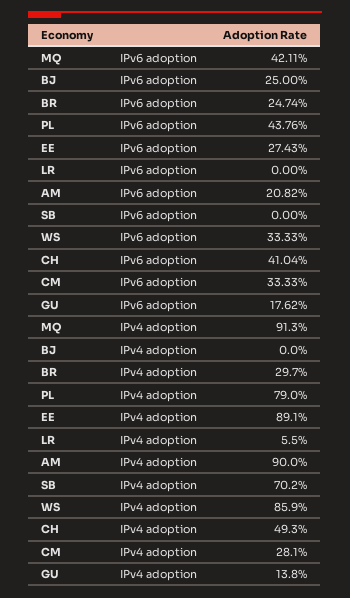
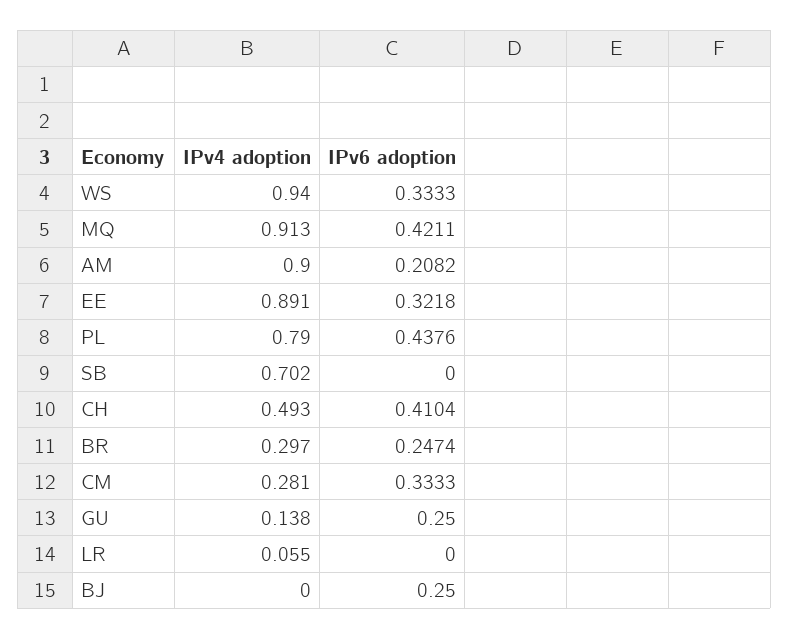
  {
    "MQ": {
      "IPv6 adoption": 0.4211,
      "IPv4 adoption": 0.913
    },
    "BJ": {
      "IPv6 adoption": 0.25,
      "IPv4 adoption": 0
    },
    "BR": {
      "IPv6 adoption": 0.2474,
      "IPv4 adoption": 0.297
    },
    "PL": {
      "IPv6 adoption": 0.4376,
      "IPv4 adoption": 0.79
    },
    "EE": {
-     "IPv6 adoption": 0.2743,
+     "IPv6 adoption": 0.3218,
      "IPv4 adoption": 0.891
    },
    "LR": {
      "IPv6 adoption": 0,
      "IPv4 adoption": 0.055
    },
    "AM": {
      "IPv6 adoption": 0.2082,
      "IPv4 adoption": 0.9
    },
    "SB": {
      "IPv6 adoption": 0,
      "IPv4 adoption": 0.702
    },
    "WS": {
      "IPv6 adoption": 0.3333,
-     "IPv4 adoption": 0.859
+     "IPv4 adoption": 0.94
    },
    "CH": {
      "IPv6 adoption": 0.4104,
      "IPv4 adoption": 0.493
    },
    "CM": {
      "IPv6 adoption": 0.3333,
      "IPv4 adoption": 0.281
    },
    "GU": {
-     "IPv6 adoption": 0.1762,
+     "IPv6 adoption": 0.25,
      "IPv4 adoption": 0.138
    }
  }

